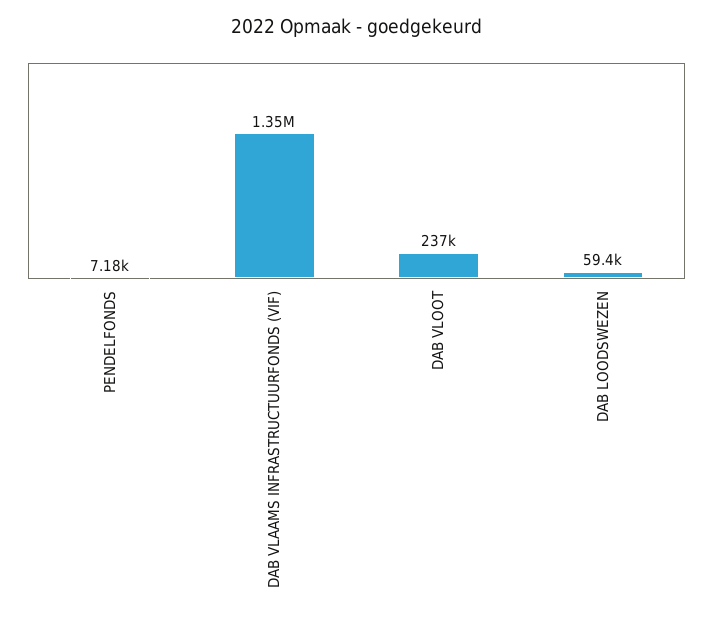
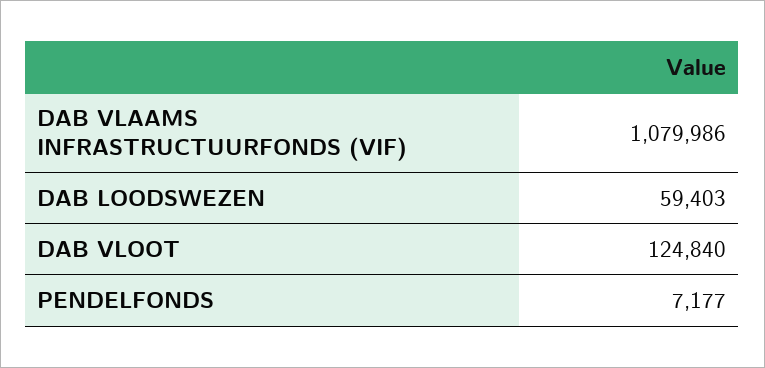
  {
    "PENDELFONDS": 7177,
-   "DAB VLAAMS INFRASTRUCTUURFONDS (VIF)": 1350000,
+   "DAB VLAAMS INFRASTRUCTUURFONDS (VIF)": 1079986,
-   "DAB VLOOT": 237000,
+   "DAB VLOOT": 124840,
    "DAB LOODSWEZEN": 59403
  }

